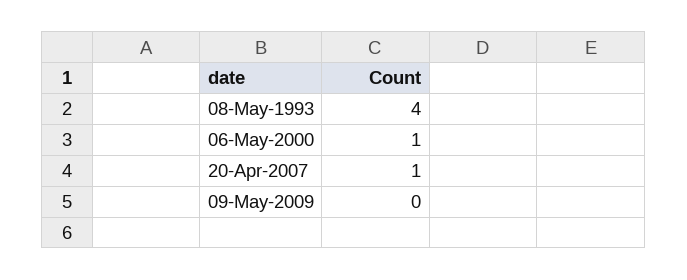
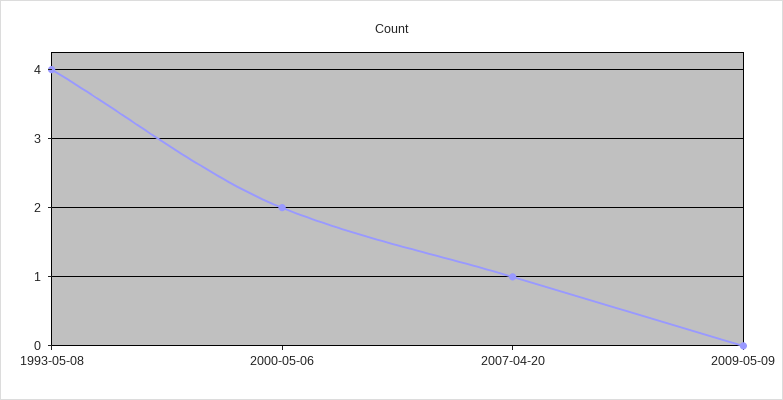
  {
    "08-May-1993": 4,
-   "06-May-2000": 1,
+   "06-May-2000": 2,
    "20-Apr-2007": 1,
    "09-May-2009": 0
  }

